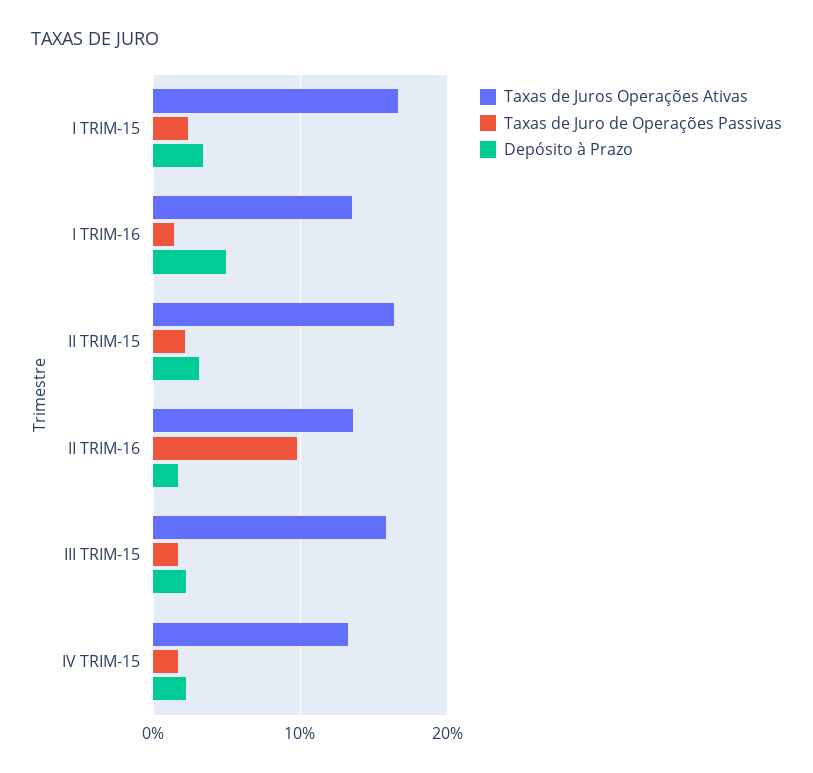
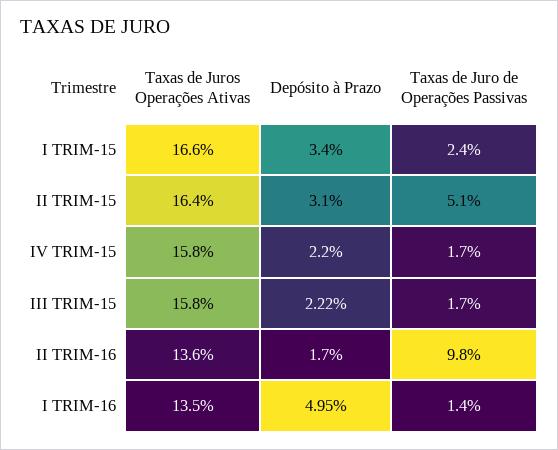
  {
    "Taxas de Juros Operações Ativas": {
      "I TRIM-15": 16.6,
      "I TRIM-16": 13.5,
      "II TRIM-15": 16.4,
      "II TRIM-16": 13.6,
      "III TRIM-15": 15.8,
-     "IV TRIM-15": 13
+     "IV TRIM-15": 15.8
    },
    "Taxas de Juro de Operações Passivas": {
      "I TRIM-15": 2.4,
      "I TRIM-16": 1.4,
-     "II TRIM-15": 2,
+     "II TRIM-15": 5.1,
      "II TRIM-16": 9.8,
      "III TRIM-15": 1.7,
      "IV TRIM-15": 1.7
    },
    "Depósito à Prazo": {
      "I TRIM-15": 3.4,
      "I TRIM-16": 4.95,
      "II TRIM-15": 3.1,
      "II TRIM-16": 1.7,
      "III TRIM-15": 2.22,
      "IV TRIM-15": 2.2
    }
  }

